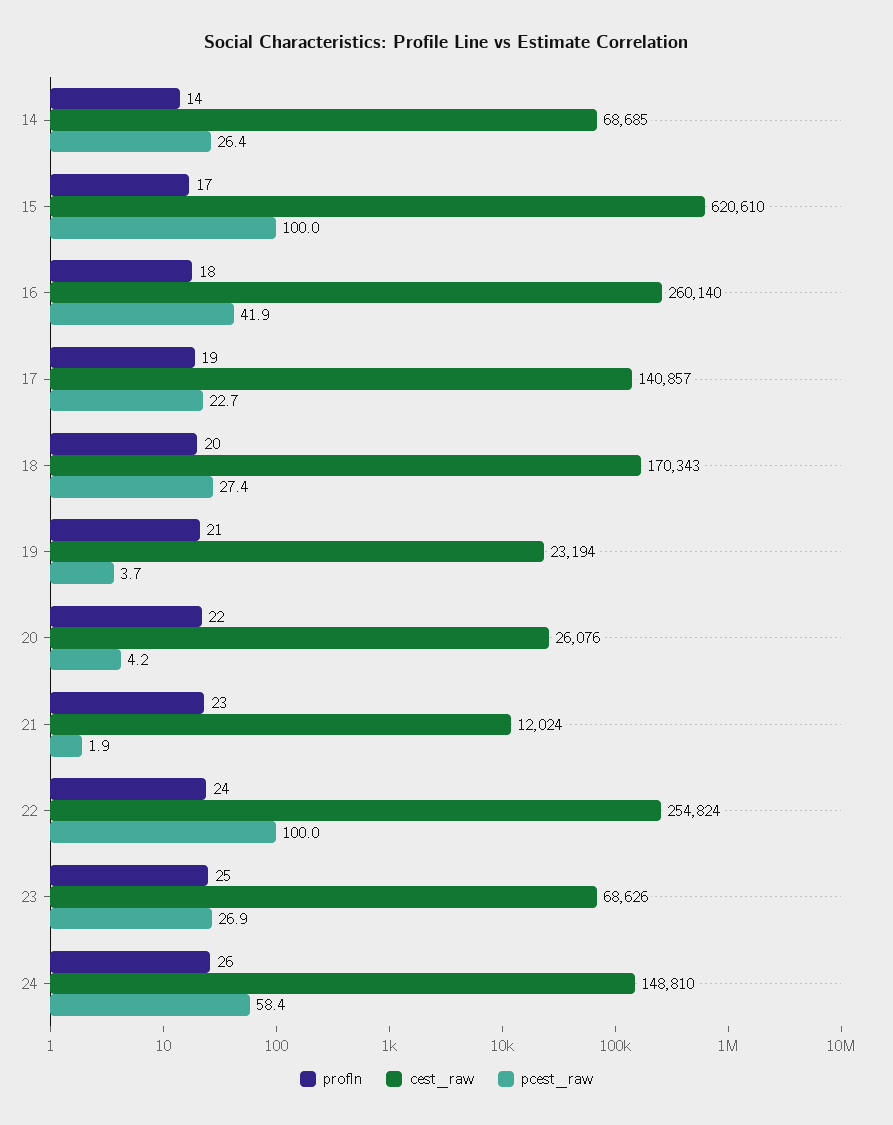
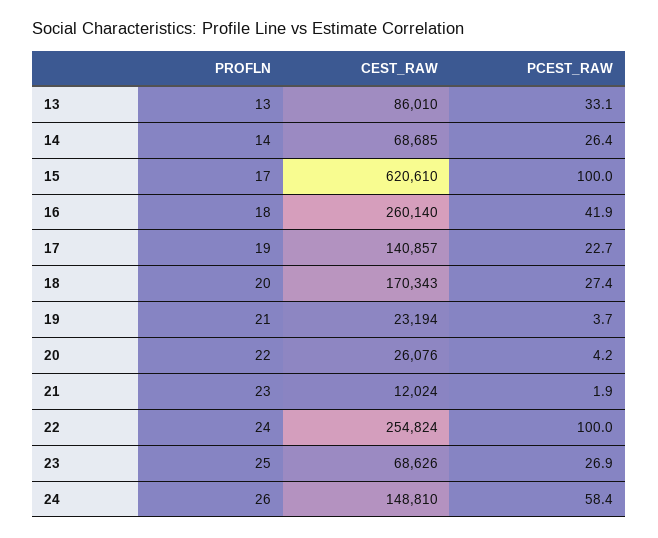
  {
    "profln": {
      "14": 14,
      "15": 17,
      "16": 18,
      "17": 19,
      "18": 20,
      "19": 21,
      "20": 22,
      "21": 23,
      "22": 24,
      "23": 25,
-     "24": 26
+     "24": 26,
+     "13": 13
    },
    "cest_raw": {
      "14": 68685,
      "15": 620610,
      "16": 260140,
      "17": 140857,
      "18": 170343,
      "19": 23194,
      "20": 26076,
      "21": 12024,
      "22": 254824,
      "23": 68626,
-     "24": 148810
+     "24": 148810,
+     "13": 86010
    },
    "pcest_raw": {
      "14": 26.4,
      "15": 100,
      "16": 41.9,
      "17": 22.7,
      "18": 27.4,
      "19": 3.7,
      "20": 4.2,
      "21": 1.9,
      "22": 100,
      "23": 26.9,
-     "24": 58.4
+     "24": 58.4,
+     "13": 33.1
    }
  }

